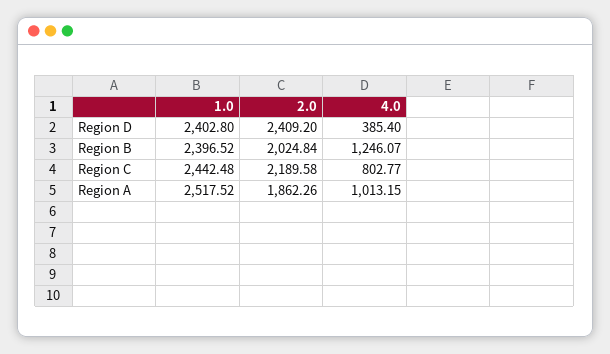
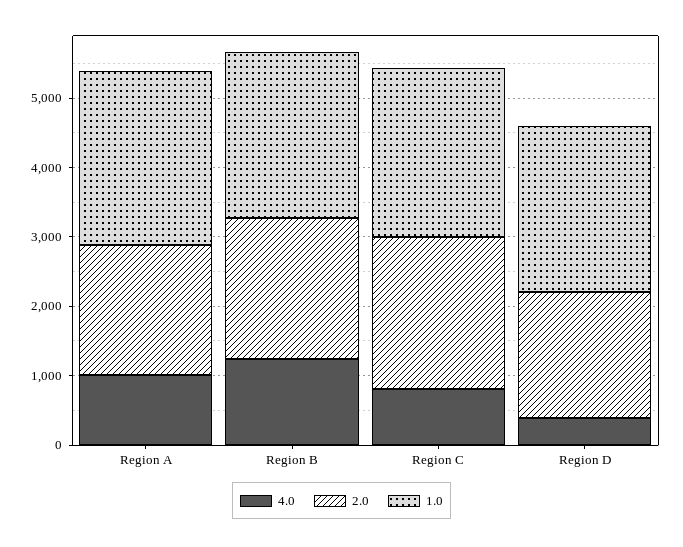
  {
    "1.0": {
      "Region D": 2402.8,
      "Region B": 2396.52,
      "Region C": 2442.48,
      "Region A": 2517.52
    },
    "2.0": {
-     "Region D": 2409.2,
+     "Region D": 1800,
      "Region B": 2024.84,
      "Region C": 2189.58,
      "Region A": 1862.26
    },
    "4.0": {
      "Region D": 385.4,
      "Region B": 1246.07,
      "Region C": 802.77,
      "Region A": 1013.15
    }
  }

